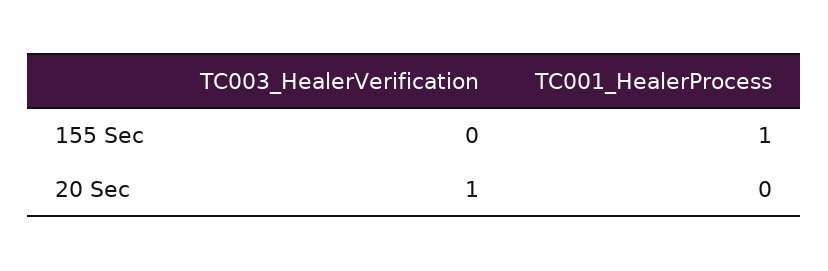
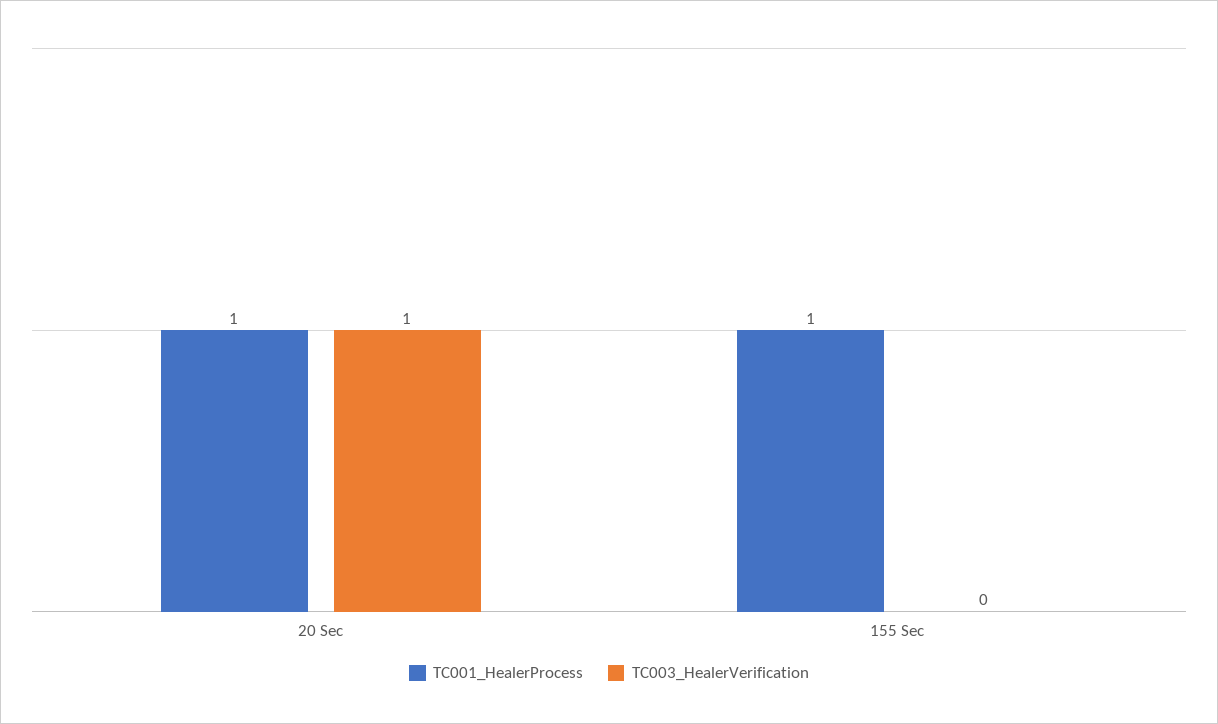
  {
    "TC003_HealerVerification": {
      "155 Sec": 0,
      "20 Sec": 1
    },
    "TC001_HealerProcess": {
      "155 Sec": 1,
-     "20 Sec": 0
+     "20 Sec": 1
    }
  }

